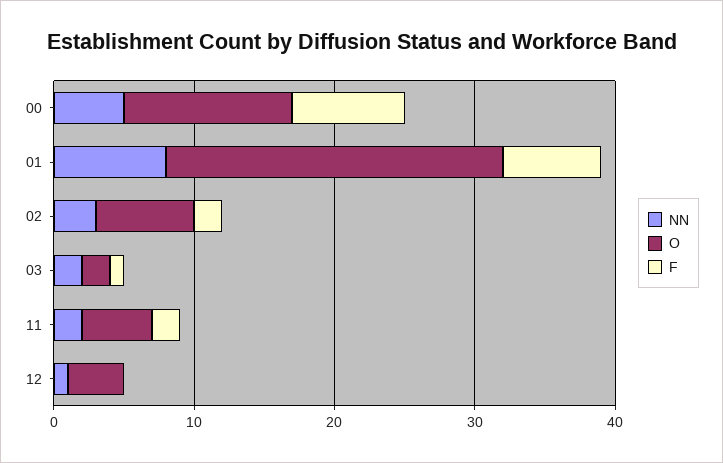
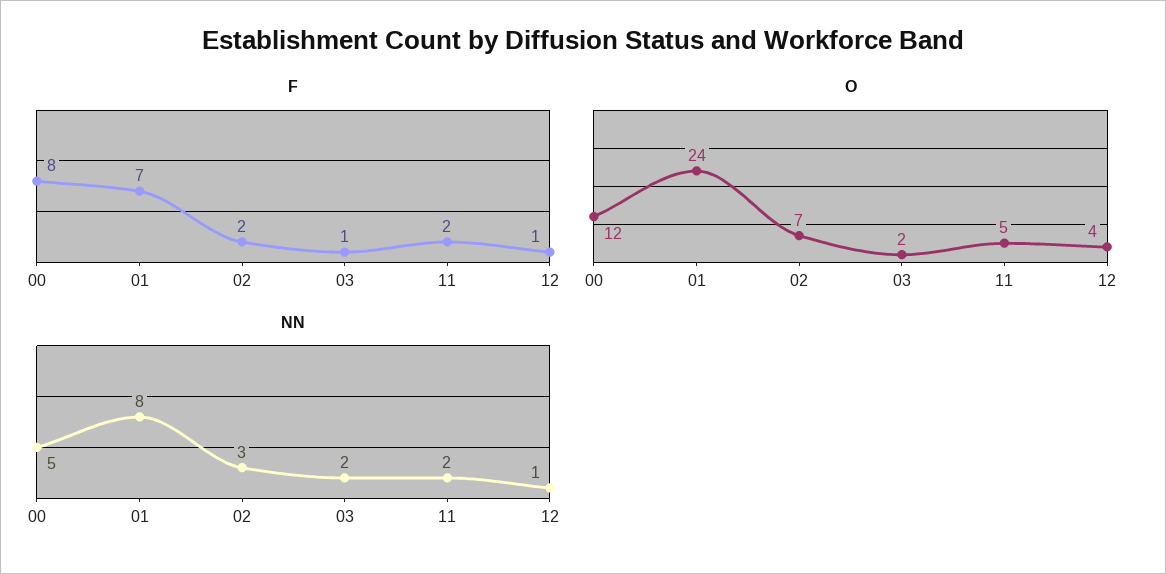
  {
    "NN": {
      "00": 5,
      "01": 8,
      "02": 3,
      "03": 2,
      "11": 2,
      "12": 1
    },
    "O": {
      "00": 12,
      "01": 24,
      "02": 7,
      "03": 2,
      "11": 5,
      "12": 4
    },
    "F": {
      "00": 8,
      "01": 7,
      "02": 2,
      "03": 1,
      "11": 2,
-     "12": 0
+     "12": 1
    }
  }

